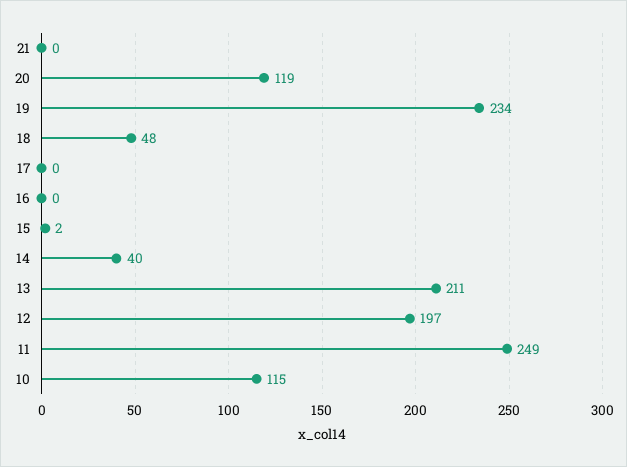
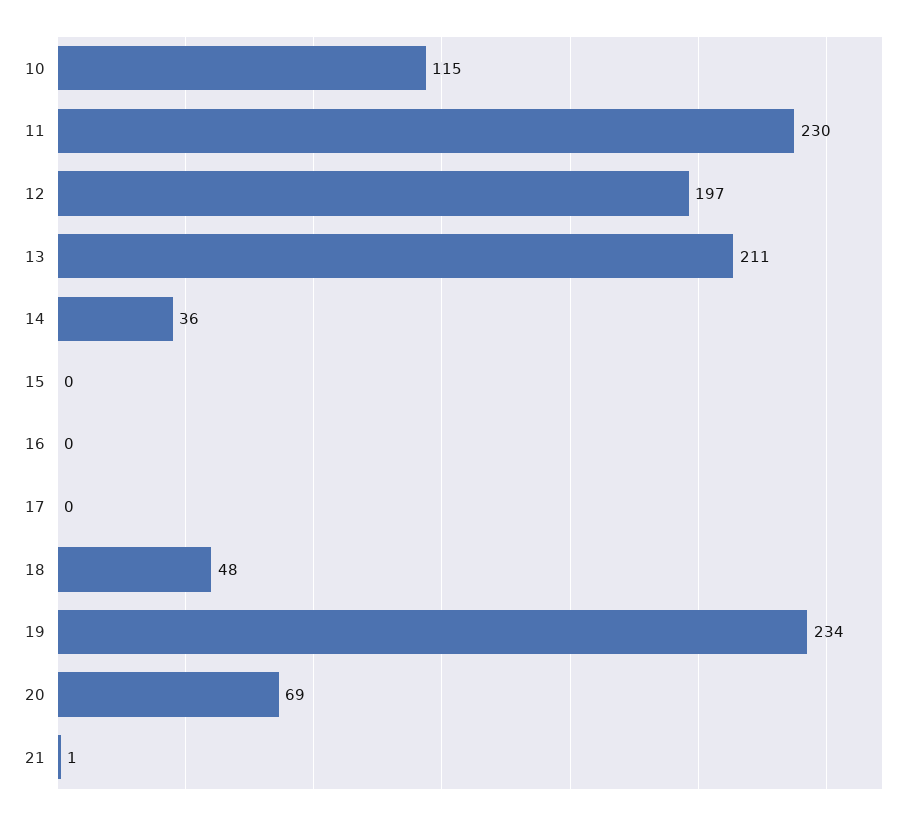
  {
-   "21": 0,
+   "21": 1,
-   "20": 119,
+   "20": 69,
    "19": 234,
    "18": 48,
    "17": 0,
    "16": 0,
-   "15": 2,
+   "15": 0,
-   "14": 40,
+   "14": 36,
    "13": 211,
    "12": 197,
-   "11": 249,
+   "11": 230,
    "10": 115
  }

